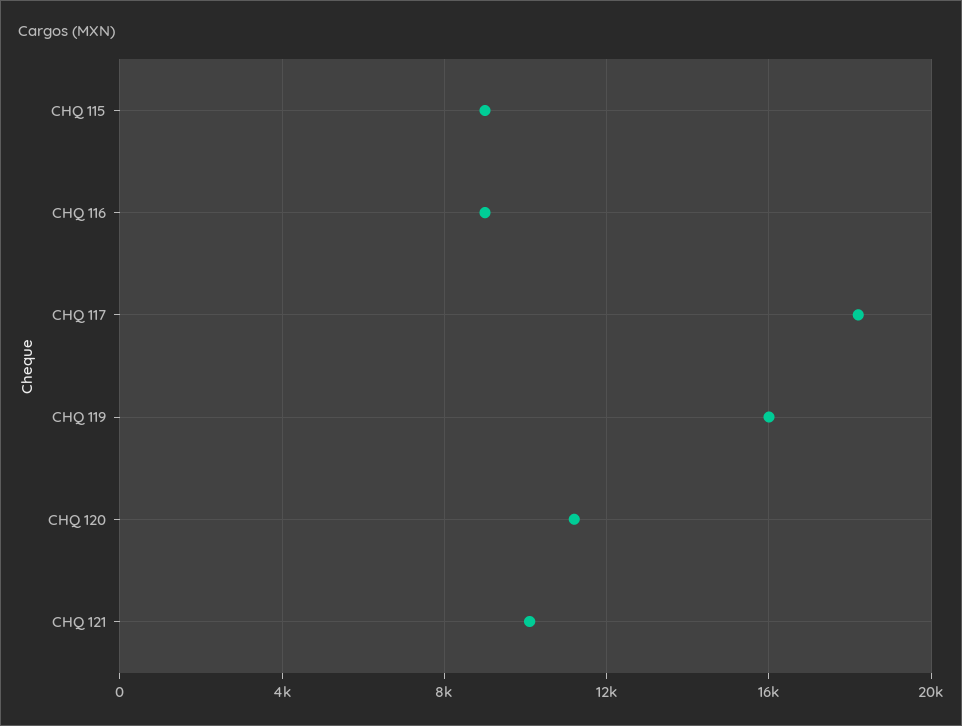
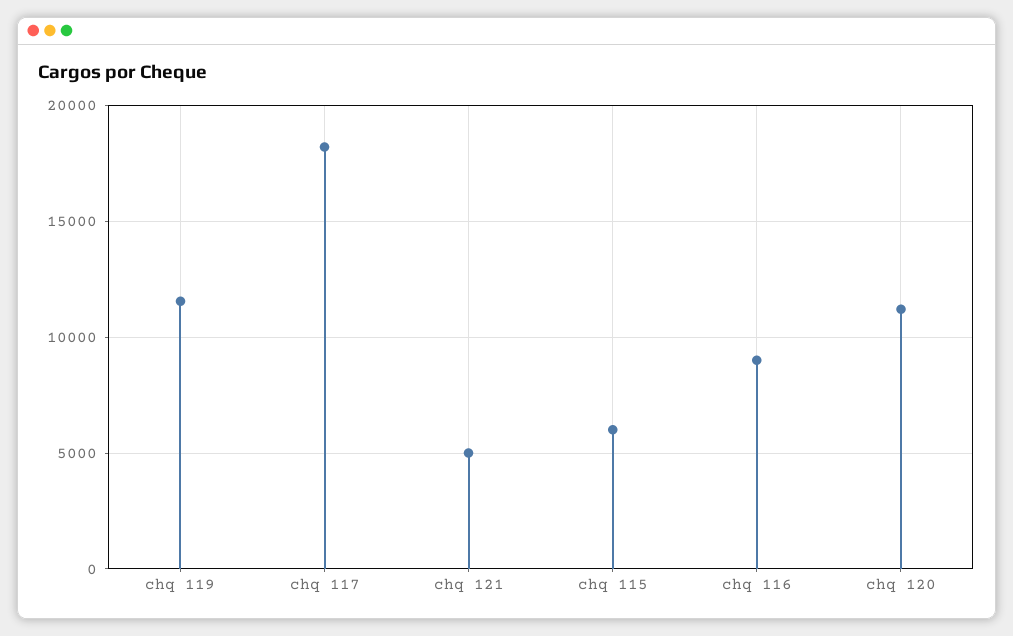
  {
-   "CHQ 115": 9000,
+   "CHQ 115": 6000,
    "CHQ 116": 9000,
    "CHQ 117": 18000,
-   "CHQ 119": 16000,
+   "CHQ 119": 11500,
    "CHQ 120": 11000,
-   "CHQ 121": 10000
+   "CHQ 121": 5000
  }

